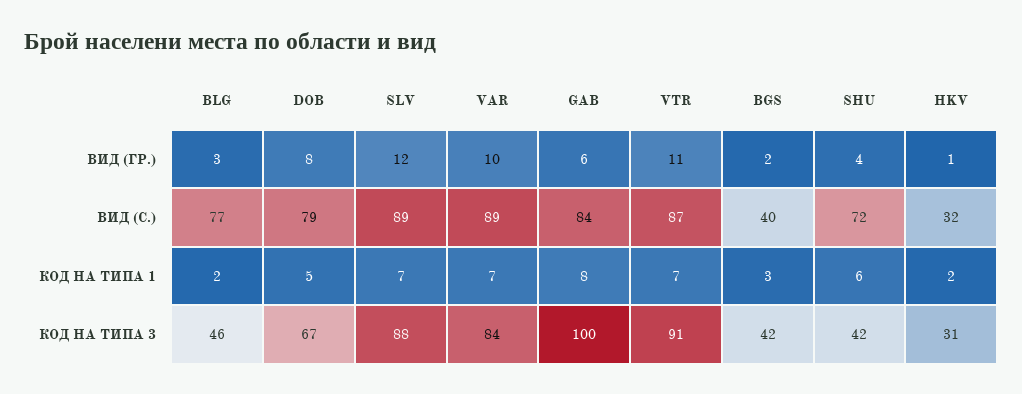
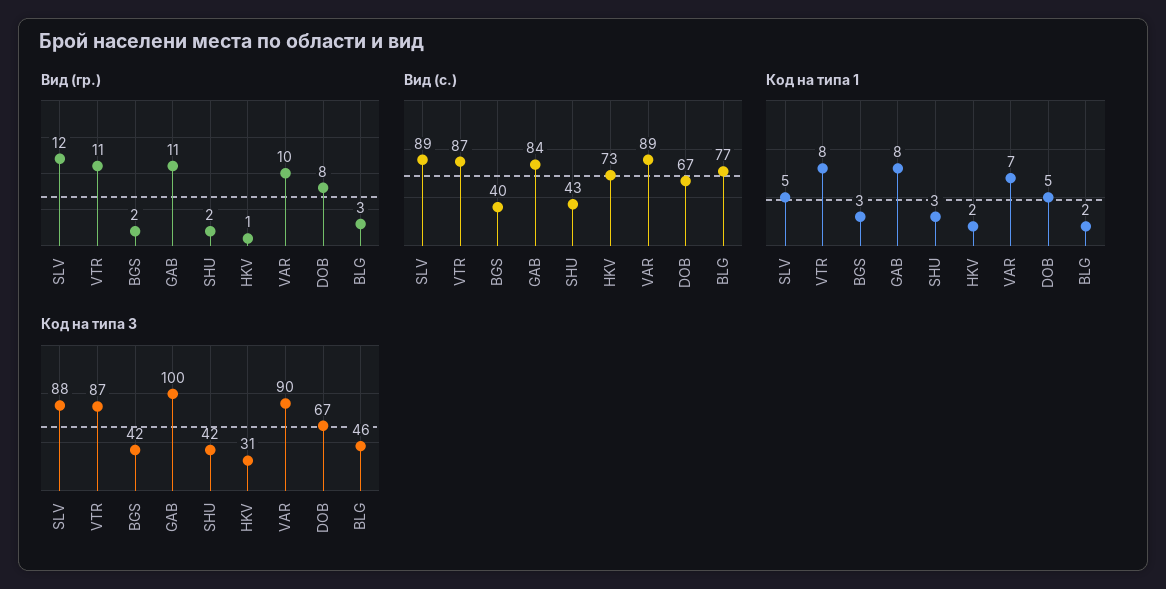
  {
    "ВИД (ГР.)": {
      "BLG": 3,
      "DOB": 8,
      "SLV": 12,
      "VAR": 10,
-     "GAB": 6,
+     "GAB": 11,
      "VTR": 11,
      "BGS": 2,
-     "SHU": 4,
+     "SHU": 2,
      "HKV": 1
    },
    "ВИД (С.)": {
      "BLG": 77,
-     "DOB": 79,
+     "DOB": 67,
      "SLV": 89,
      "VAR": 89,
      "GAB": 84,
      "VTR": 87,
      "BGS": 40,
-     "SHU": 72,
+     "SHU": 43,
-     "HKV": 32
+     "HKV": 73
    },
    "КОД НА ТИПА 1": {
      "BLG": 2,
      "DOB": 5,
-     "SLV": 7,
+     "SLV": 5,
      "VAR": 7,
      "GAB": 8,
-     "VTR": 7,
+     "VTR": 8,
      "BGS": 3,
-     "SHU": 6,
+     "SHU": 3,
      "HKV": 2
    },
    "КОД НА ТИПА 3": {
      "BLG": 46,
      "DOB": 67,
      "SLV": 88,
-     "VAR": 84,
+     "VAR": 90,
      "GAB": 100,
-     "VTR": 91,
+     "VTR": 87,
      "BGS": 42,
      "SHU": 42,
      "HKV": 31
    }
  }

